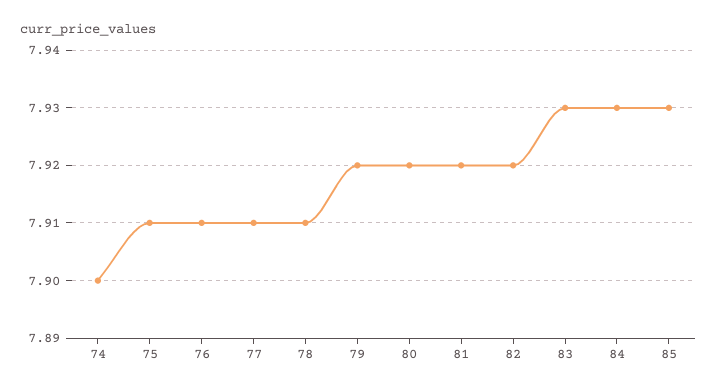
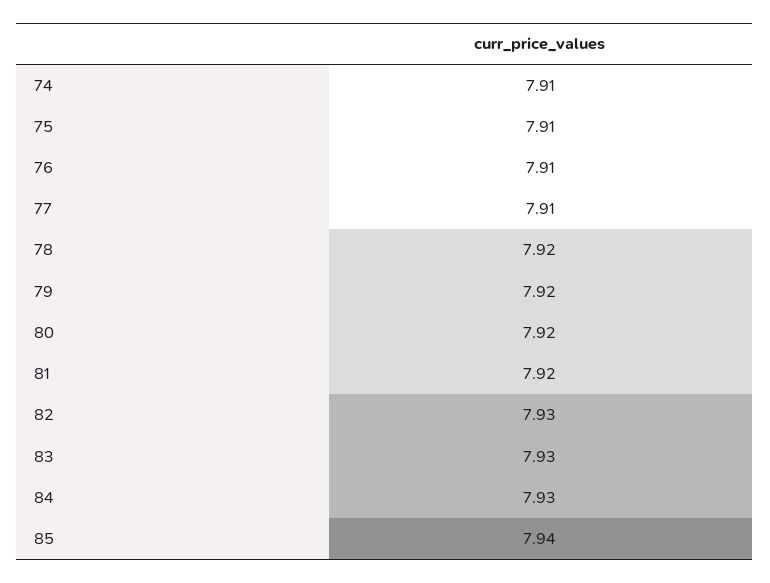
  {
-   "74": 7.9,
+   "74": 7.91,
    "75": 7.91,
    "76": 7.91,
    "77": 7.91,
-   "78": 7.91,
+   "78": 7.92,
    "79": 7.92,
    "80": 7.92,
    "81": 7.92,
-   "82": 7.92,
+   "82": 7.93,
    "83": 7.93,
    "84": 7.93,
-   "85": 7.93
+   "85": 7.94
  }

